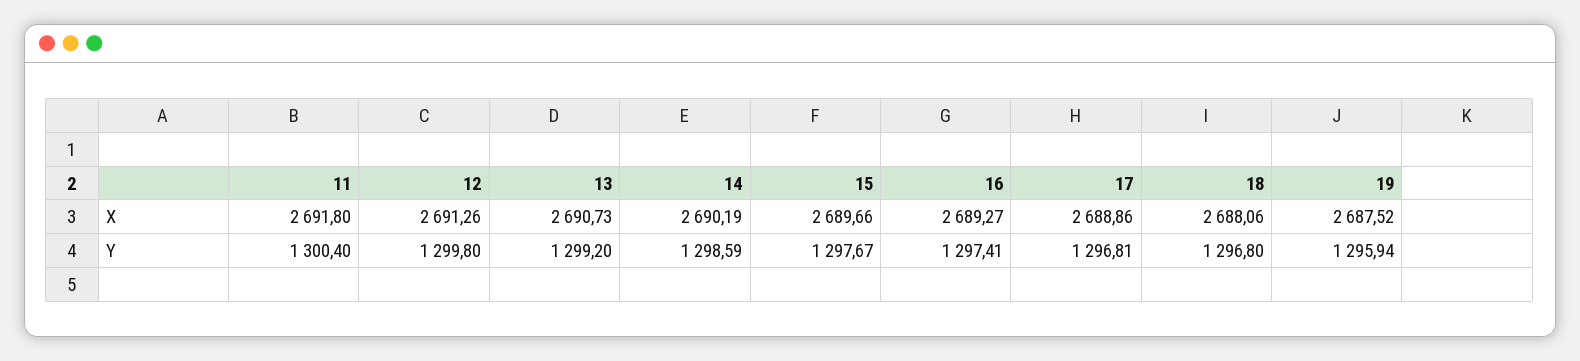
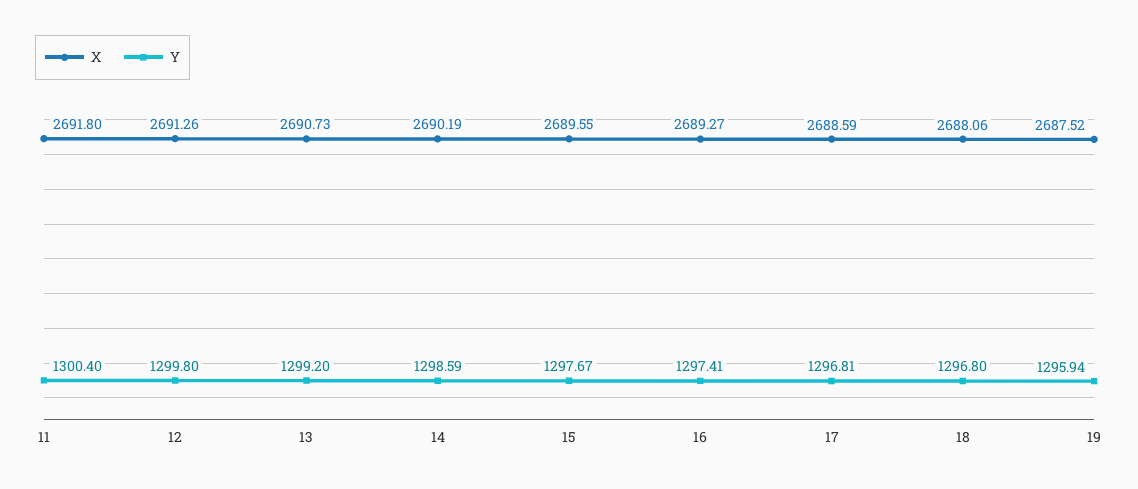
  {
    "X": {
      "11": 2691.8,
      "12": 2691.26,
      "13": 2690.73,
      "14": 2690.19,
-     "15": 2689.66,
+     "15": 2689.55,
      "16": 2689.27,
-     "17": 2688.86,
+     "17": 2688.59,
      "18": 2688.06,
      "19": 2687.52
    },
    "Y": {
      "11": 1300.4,
      "12": 1299.8,
      "13": 1299.2,
      "14": 1298.59,
      "15": 1297.67,
      "16": 1297.41,
      "17": 1296.81,
      "18": 1296.8,
      "19": 1295.94
    }
  }

